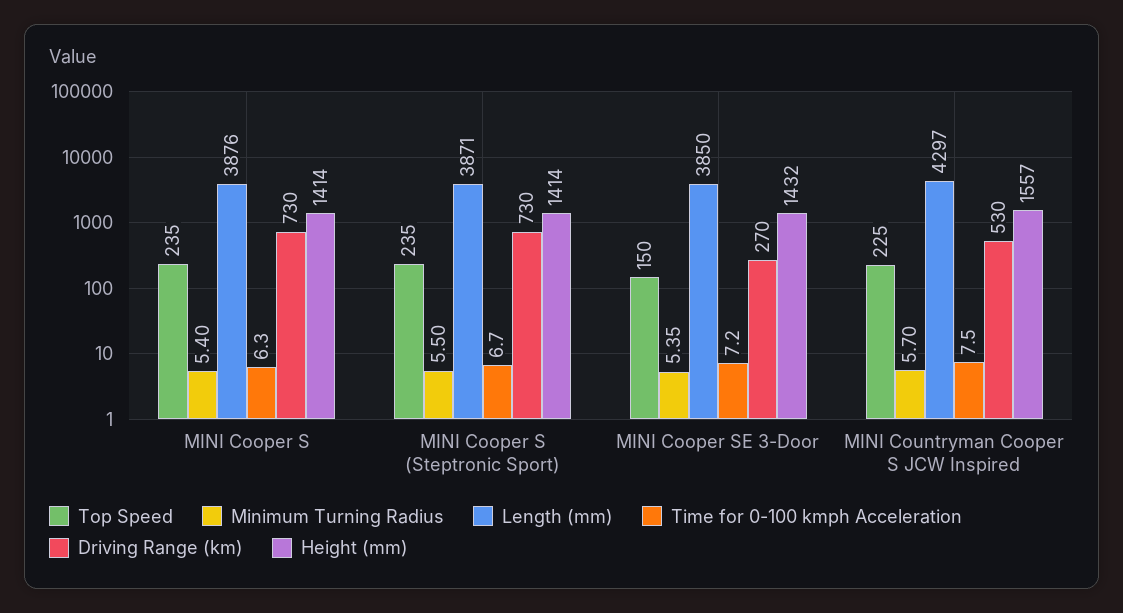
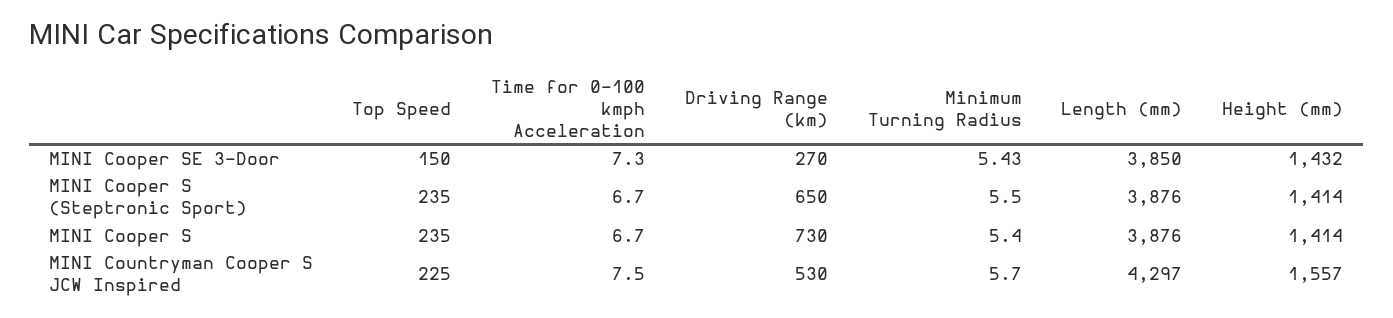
  {
    "Top Speed": {
      "MINI Cooper S": 235,
      "MINI Cooper S (Steptronic Sport)": 235,
      "MINI Cooper SE 3-Door": 150,
      "MINI Countryman Cooper S JCW Inspired": 225
    },
    "Minimum Turning Radius": {
      "MINI Cooper S": 5.4,
      "MINI Cooper S (Steptronic Sport)": 5.5,
-     "MINI Cooper SE 3-Door": 5.35,
+     "MINI Cooper SE 3-Door": 5.43,
      "MINI Countryman Cooper S JCW Inspired": 5.7
    },
    "Length (mm)": {
      "MINI Cooper S": 3876,
-     "MINI Cooper S (Steptronic Sport)": 3871,
+     "MINI Cooper S (Steptronic Sport)": 3876,
      "MINI Cooper SE 3-Door": 3850,
      "MINI Countryman Cooper S JCW Inspired": 4297
    },
    "Time for 0-100 kmph Acceleration": {
-     "MINI Cooper S": 6.3,
+     "MINI Cooper S": 6.7,
      "MINI Cooper S (Steptronic Sport)": 6.7,
-     "MINI Cooper SE 3-Door": 7.2,
+     "MINI Cooper SE 3-Door": 7.3,
      "MINI Countryman Cooper S JCW Inspired": 7.5
    },
    "Driving Range (km)": {
      "MINI Cooper S": 730,
-     "MINI Cooper S (Steptronic Sport)": 730,
+     "MINI Cooper S (Steptronic Sport)": 650,
      "MINI Cooper SE 3-Door": 270,
      "MINI Countryman Cooper S JCW Inspired": 530
    },
    "Height (mm)": {
      "MINI Cooper S": 1414,
      "MINI Cooper S (Steptronic Sport)": 1414,
      "MINI Cooper SE 3-Door": 1432,
      "MINI Countryman Cooper S JCW Inspired": 1557
    }
  }

